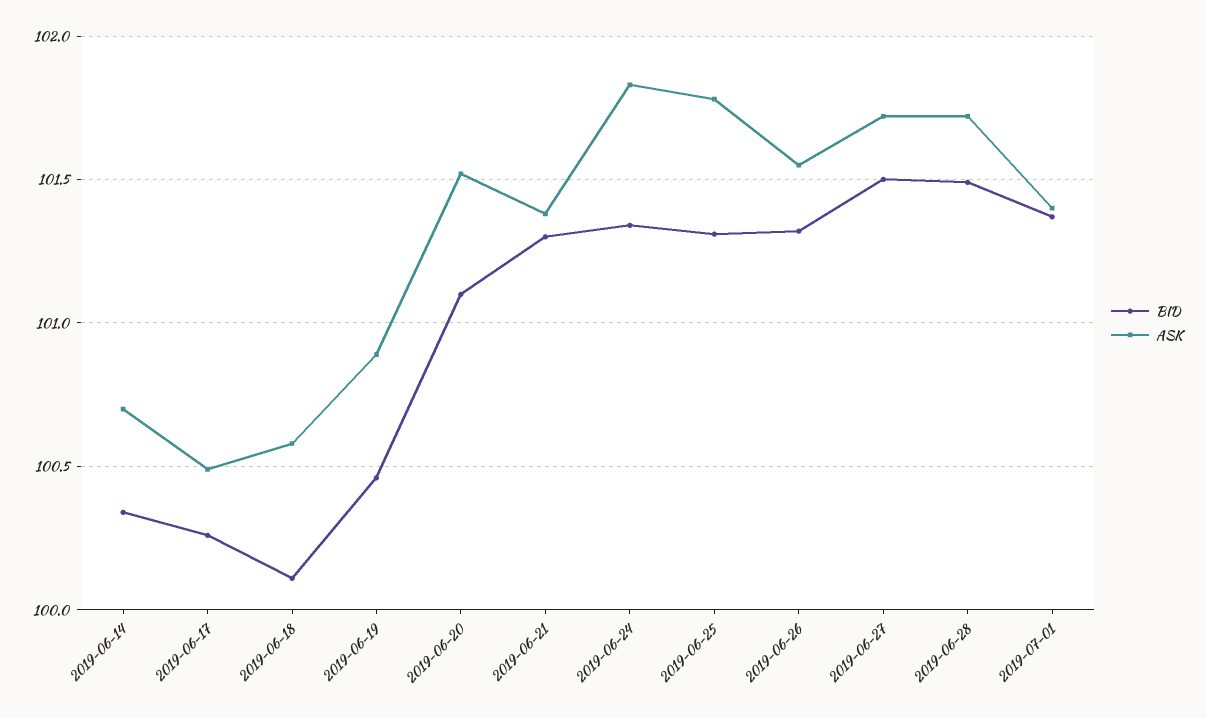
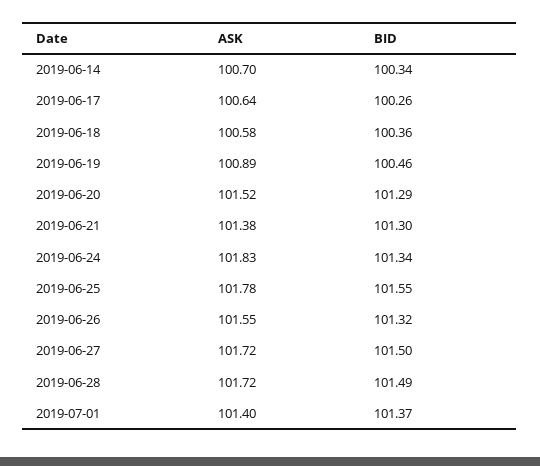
  {
    "BID": {
      "2019-06-14": 100.34,
      "2019-06-17": 100.26,
-     "2019-06-18": 100.1,
+     "2019-06-18": 100.36,
      "2019-06-19": 100.46,
-     "2019-06-20": 101.1,
+     "2019-06-20": 101.29,
      "2019-06-21": 101.3,
      "2019-06-24": 101.34,
-     "2019-06-25": 101.3,
+     "2019-06-25": 101.55,
      "2019-06-26": 101.32,
      "2019-06-27": 101.5,
      "2019-06-28": 101.49,
      "2019-07-01": 101.37
    },
    "ASK": {
      "2019-06-14": 100.7,
-     "2019-06-17": 100.5,
+     "2019-06-17": 100.64,
      "2019-06-18": 100.58,
      "2019-06-19": 100.89,
      "2019-06-20": 101.52,
      "2019-06-21": 101.38,
      "2019-06-24": 101.83,
      "2019-06-25": 101.78,
      "2019-06-26": 101.55,
      "2019-06-27": 101.72,
      "2019-06-28": 101.72,
      "2019-07-01": 101.4
    }
  }

